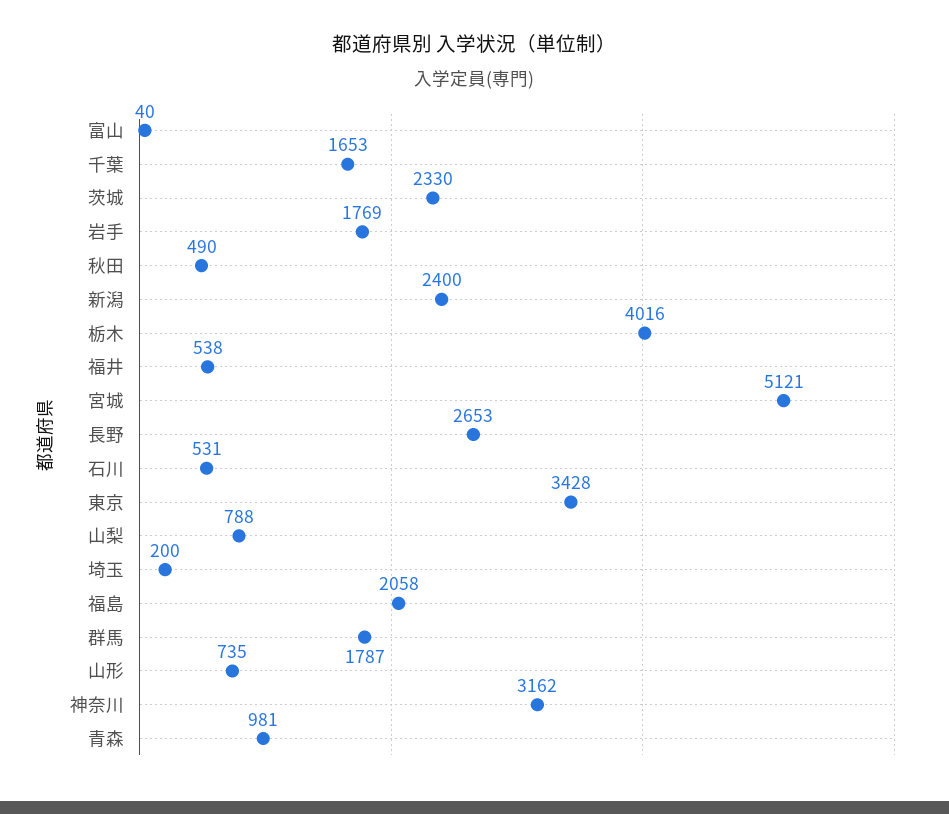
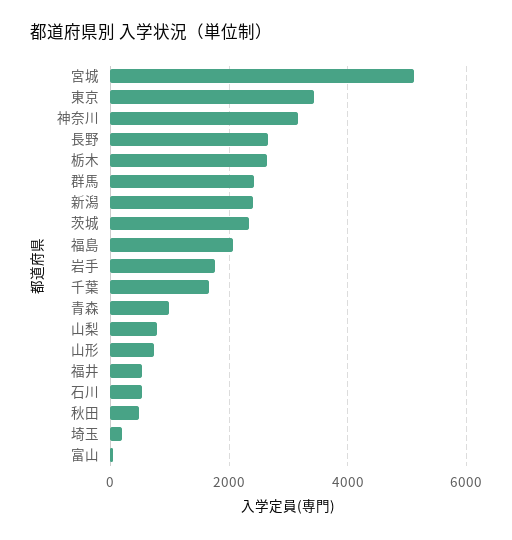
  {
    "富山": 40,
    "千葉": 1653,
    "茨城": 2330,
    "岩手": 1769,
    "秋田": 490,
    "新潟": 2400,
-   "栃木": 4016,
+   "栃木": 2600,
    "福井": 538,
    "宮城": 5121,
    "長野": 2653,
    "石川": 531,
    "東京": 3428,
    "山梨": 788,
    "埼玉": 200,
    "福島": 2058,
-   "群馬": 1787,
+   "群馬": 2400,
    "山形": 735,
    "神奈川": 3162,
    "青森": 981
  }

